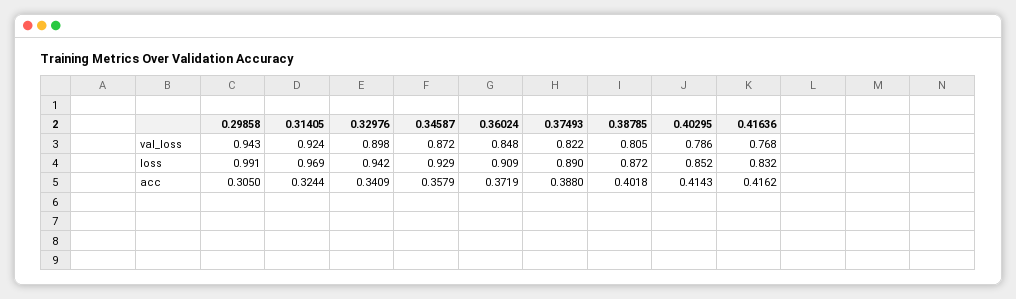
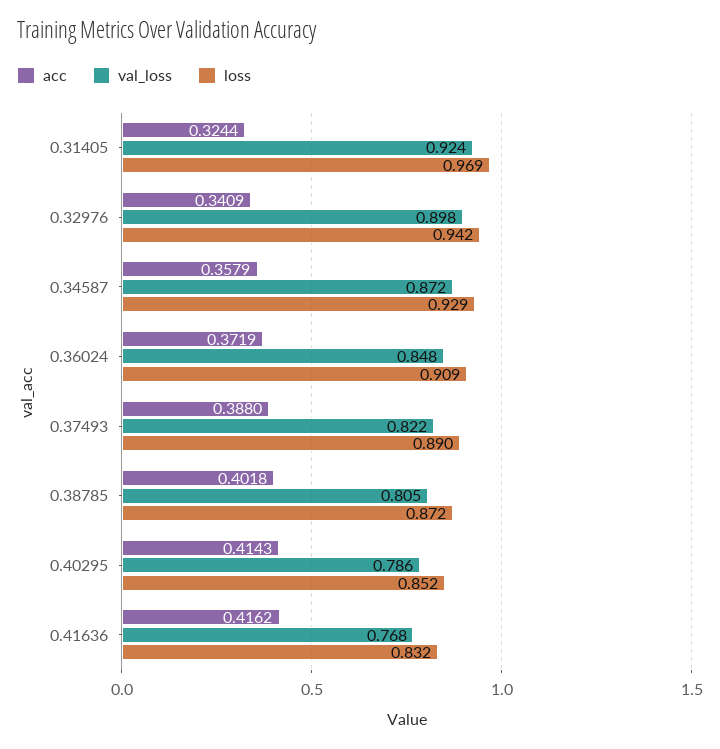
  {
    "val_loss": {
-     "0.29858": 0.943,
      "0.31405": 0.924,
      "0.32976": 0.898,
      "0.34587": 0.872,
      "0.36024": 0.848,
      "0.37493": 0.822,
      "0.38785": 0.805,
      "0.40295": 0.786,
      "0.41636": 0.768
    },
    "loss": {
-     "0.29858": 0.991,
      "0.31405": 0.969,
      "0.32976": 0.942,
      "0.34587": 0.929,
      "0.36024": 0.909,
      "0.37493": 0.89,
      "0.38785": 0.872,
      "0.40295": 0.852,
      "0.41636": 0.832
    },
    "acc": {
-     "0.29858": 0.305,
      "0.31405": 0.3244,
      "0.32976": 0.3409,
      "0.34587": 0.3579,
      "0.36024": 0.3719,
      "0.37493": 0.388,
      "0.38785": 0.4018,
      "0.40295": 0.4143,
      "0.41636": 0.4162
    }
  }

